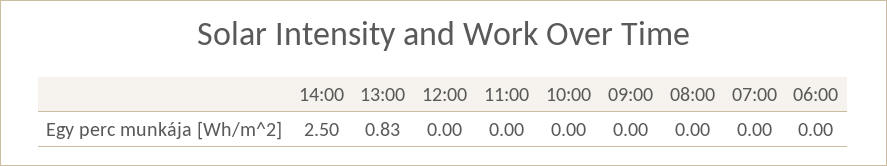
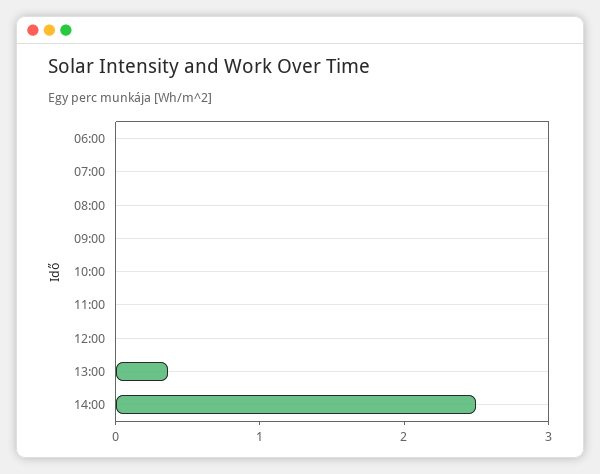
  {
    "14:00": 2.5,
-   "13:00": 0.83,
+   "13:00": 0.4,
    "12:00": 0,
    "11:00": 0,
    "10:00": 0,
    "09:00": 0,
    "08:00": 0,
    "07:00": 0,
    "06:00": 0
  }

